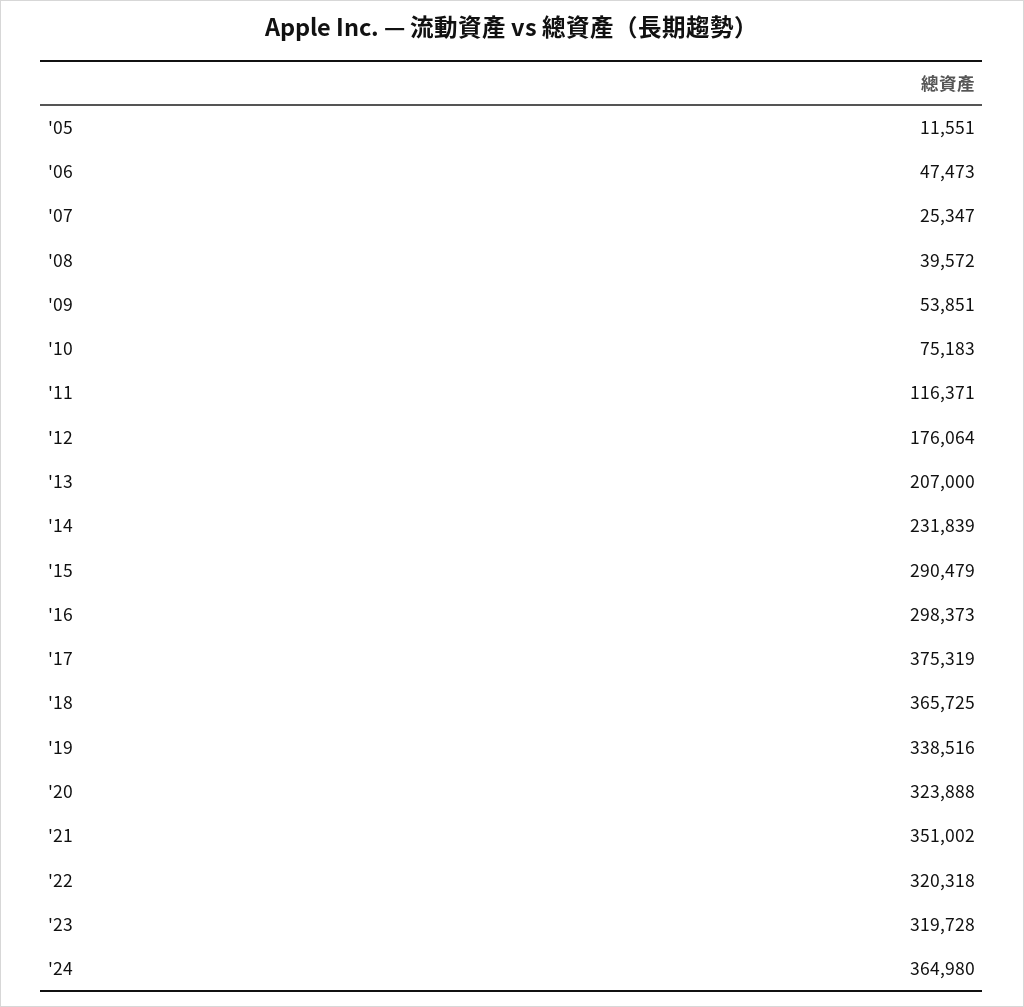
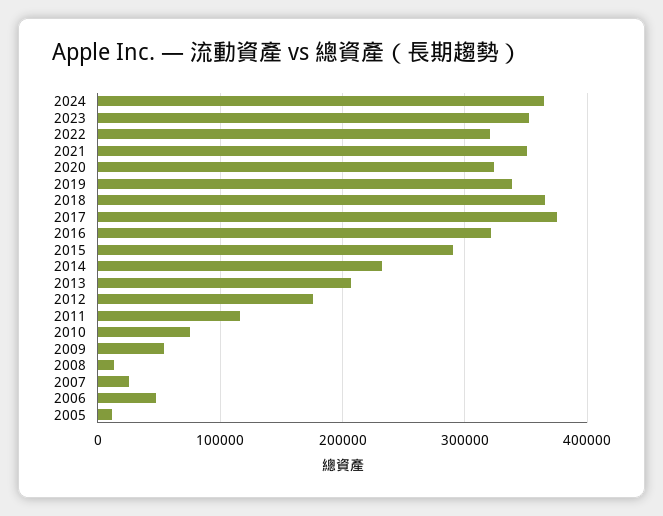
  {
    "'05": 11551,
    "'06": 47473,
    "'07": 25347,
-   "'08": 39572,
+   "'08": 10000,
    "'09": 53851,
    "'10": 75183,
    "'11": 116371,
    "'12": 176064,
    "'13": 207000,
    "'14": 231839,
    "'15": 290479,
-   "'16": 298373,
+   "'16": 320000,
    "'17": 375319,
    "'18": 365725,
    "'19": 338516,
    "'20": 323888,
    "'21": 351002,
    "'22": 320318,
-   "'23": 319728,
+   "'23": 350000,
    "'24": 364980
  }

